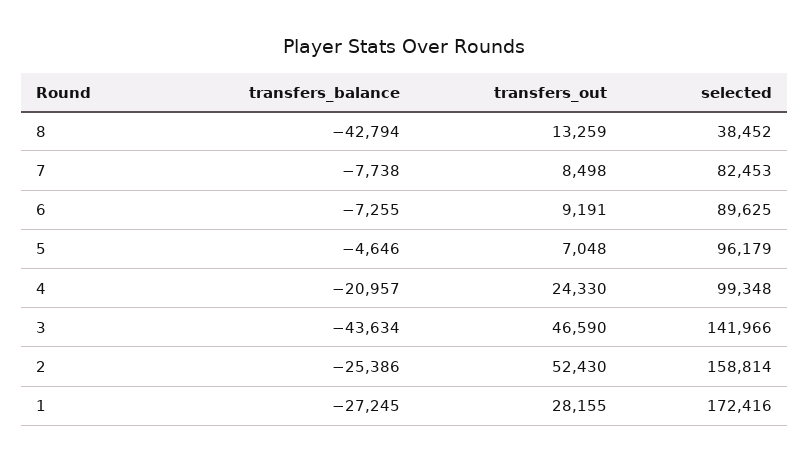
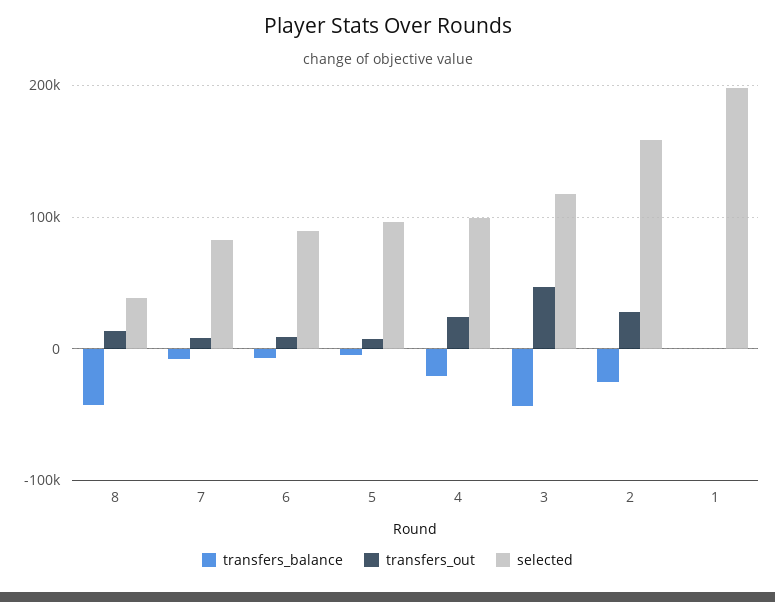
  {
    "transfers_balance": {
      "8": -42794,
      "7": -7738,
      "6": -7255,
      "5": -4646,
      "4": -20957,
      "3": -43634,
      "2": -25386,
-     "1": -27245
+     "1": 0
    },
    "transfers_out": {
      "8": 13259,
      "7": 8498,
      "6": 9191,
      "5": 7048,
      "4": 24330,
      "3": 46590,
-     "2": 52430,
+     "2": 30000,
-     "1": 28155
+     "1": 0
    },
    "selected": {
      "8": 38452,
      "7": 82453,
      "6": 89625,
      "5": 96179,
      "4": 99348,
-     "3": 141966,
+     "3": 120000,
      "2": 158814,
-     "1": 172416
+     "1": 200000
    }
  }

